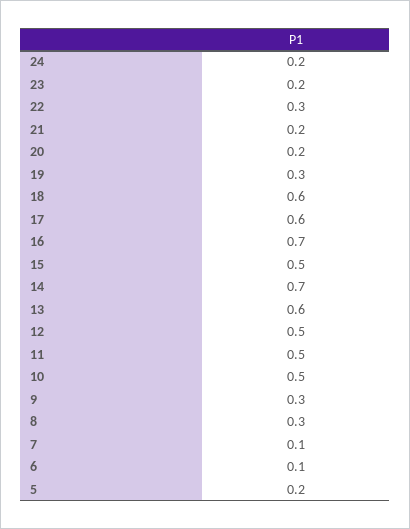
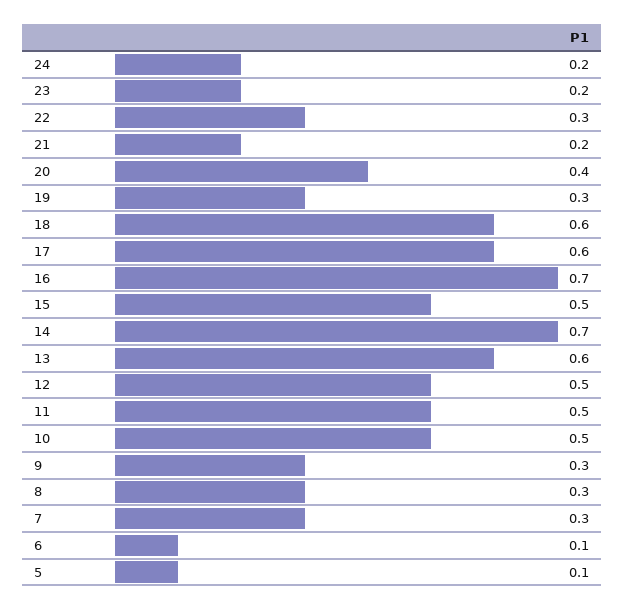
  {
    "24": 0.2,
    "23": 0.2,
    "22": 0.3,
    "21": 0.2,
-   "20": 0.2,
+   "20": 0.4,
    "19": 0.3,
    "18": 0.6,
    "17": 0.6,
    "16": 0.7,
    "15": 0.5,
    "14": 0.7,
    "13": 0.6,
    "12": 0.5,
    "11": 0.5,
    "10": 0.5,
    "9": 0.3,
    "8": 0.3,
-   "7": 0.1,
+   "7": 0.3,
    "6": 0.1,
-   "5": 0.2
+   "5": 0.1
  }

